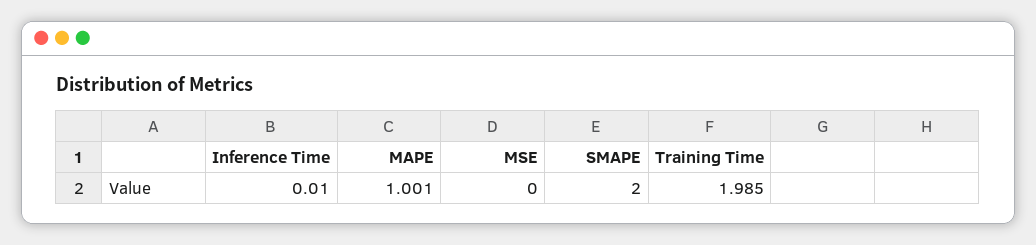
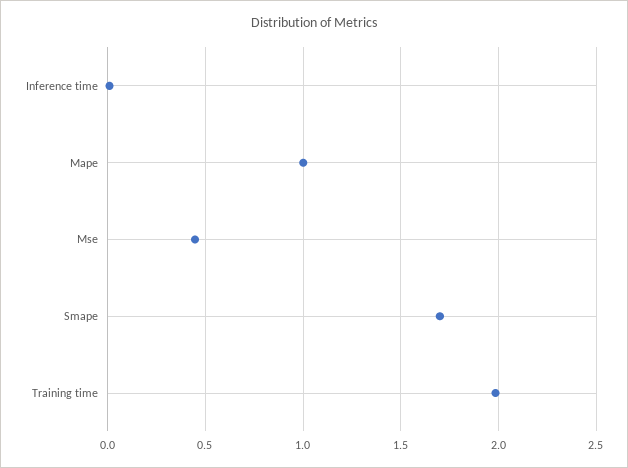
  {
    "Inference Time": 0.01,
    "MAPE": 1.001,
-   "MSE": 0,
+   "MSE": 0.45,
-   "SMAPE": 2,
+   "SMAPE": 1.7,
    "Training Time": 1.985
  }

